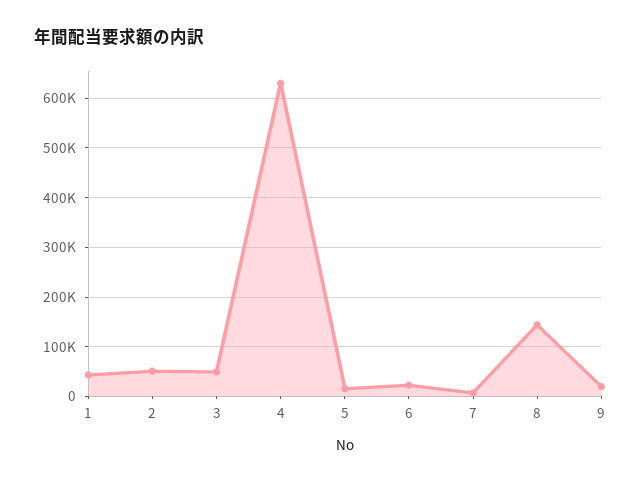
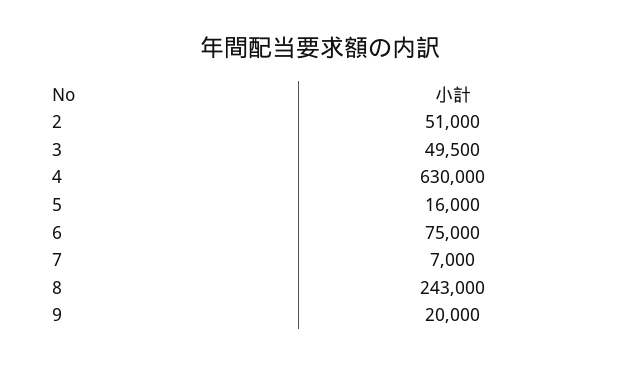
  {
-   "1": 40000,
    "2": 51000,
    "3": 49500,
    "4": 630000,
    "5": 16000,
-   "6": 20000,
+   "6": 75000,
    "7": 7000,
-   "8": 140000,
+   "8": 243000,
    "9": 20000
  }

